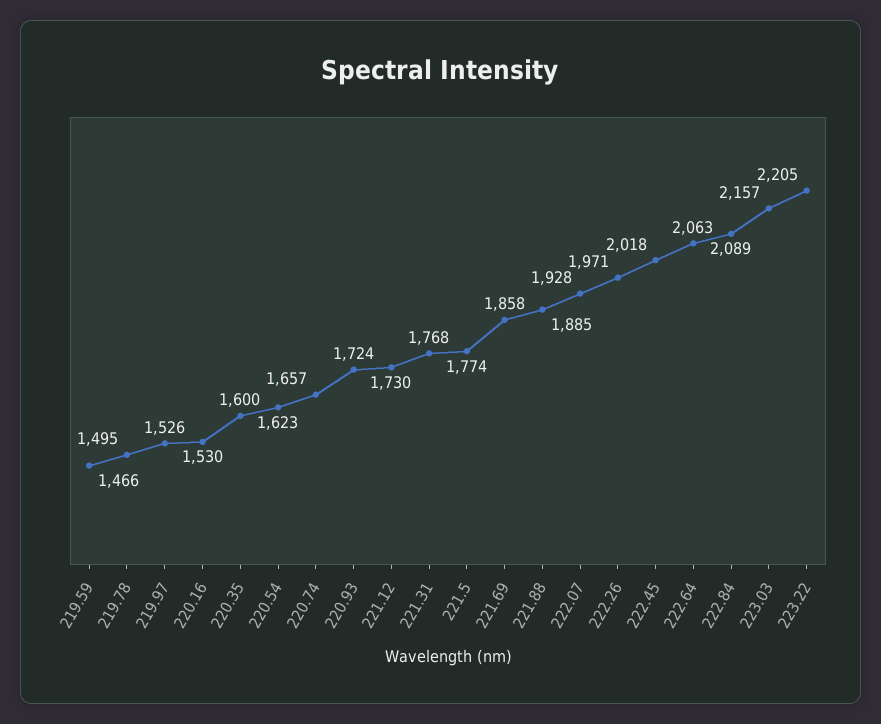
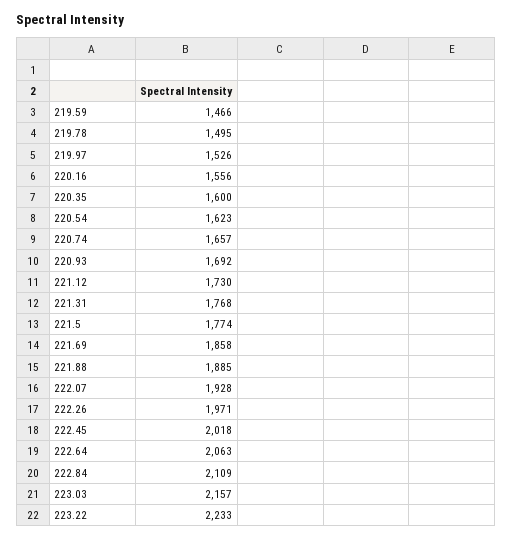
  {
    "219.59": 1466,
    "219.78": 1495,
    "219.97": 1526,
-   "220.16": 1530,
+   "220.16": 1556,
    "220.35": 1600,
    "220.54": 1623,
    "220.74": 1657,
-   "220.93": 1724,
+   "220.93": 1692,
    "221.12": 1730,
    "221.31": 1768,
    "221.5": 1774,
    "221.69": 1858,
    "221.88": 1885,
    "222.07": 1928,
    "222.26": 1971,
    "222.45": 2018,
    "222.64": 2063,
-   "222.84": 2089,
+   "222.84": 2109,
    "223.03": 2157,
-   "223.22": 2205
+   "223.22": 2233
  }

